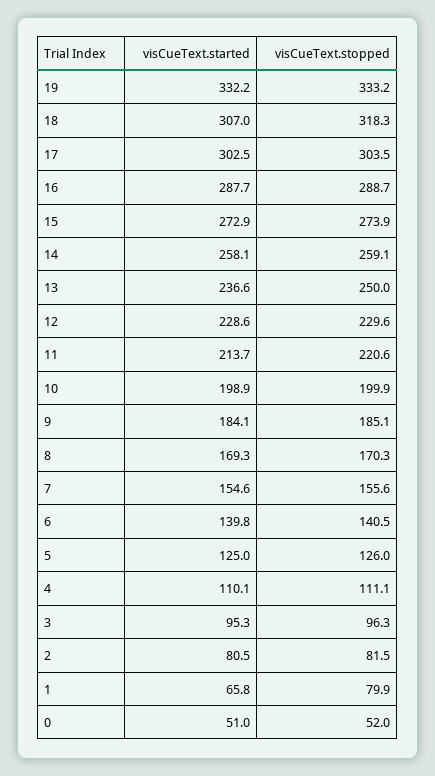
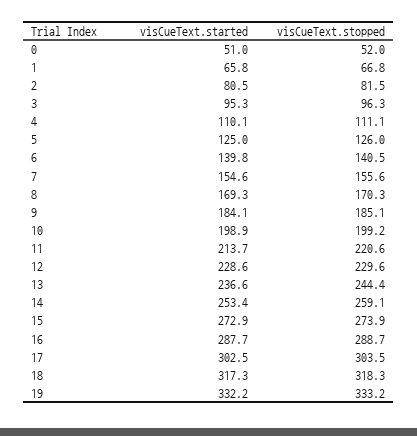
  {
    "visCueText.started": {
      "19": 332.2,
-     "18": 307,
+     "18": 317.3,
      "17": 302.5,
      "16": 287.7,
      "15": 272.9,
-     "14": 258.1,
+     "14": 253.4,
      "13": 236.6,
      "12": 228.6,
      "11": 213.7,
      "10": 198.9,
      "9": 184.1,
      "8": 169.3,
      "7": 154.6,
      "6": 139.8,
      "5": 125,
      "4": 110.1,
      "3": 95.3,
      "2": 80.5,
      "1": 65.8,
      "0": 51
    },
    "visCueText.stopped": {
      "19": 333.2,
      "18": 318.3,
      "17": 303.5,
      "16": 288.7,
      "15": 273.9,
      "14": 259.1,
-     "13": 250,
+     "13": 244.4,
      "12": 229.6,
      "11": 220.6,
-     "10": 199.9,
+     "10": 199.2,
      "9": 185.1,
      "8": 170.3,
      "7": 155.6,
      "6": 140.5,
      "5": 126,
      "4": 111.1,
      "3": 96.3,
      "2": 81.5,
-     "1": 79.9,
+     "1": 66.8,
      "0": 52
    }
  }

